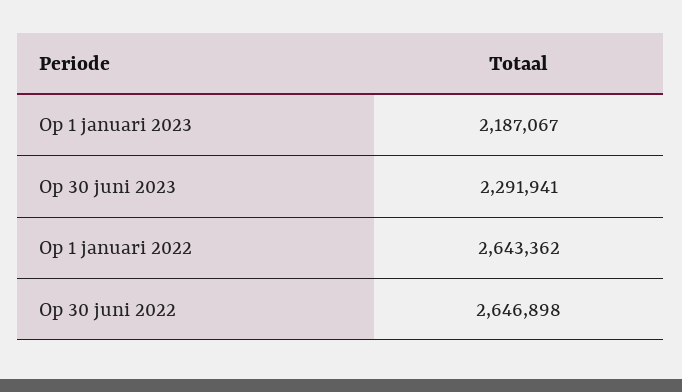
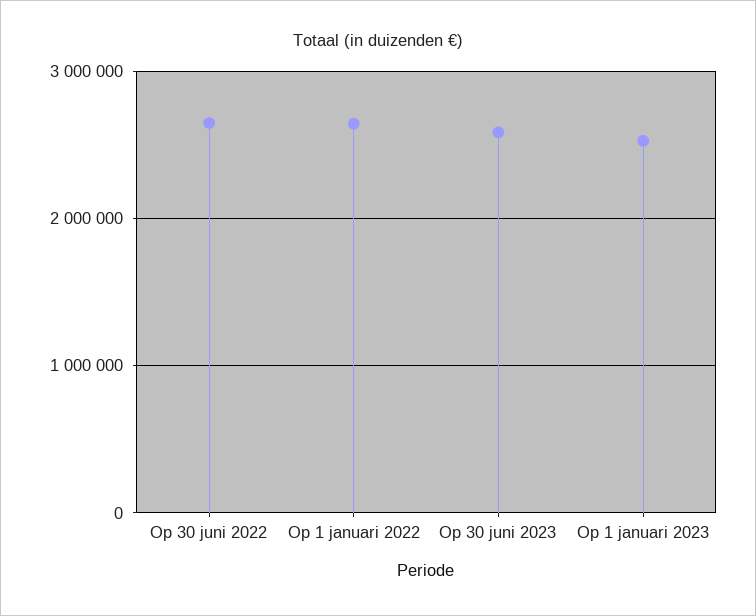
  {
-   "Op 1 januari 2023": 2187067,
+   "Op 1 januari 2023": 2500000,
-   "Op 30 juni 2023": 2291941,
+   "Op 30 juni 2023": 2600000,
    "Op 1 januari 2022": 2643362,
    "Op 30 juni 2022": 2646898
  }

